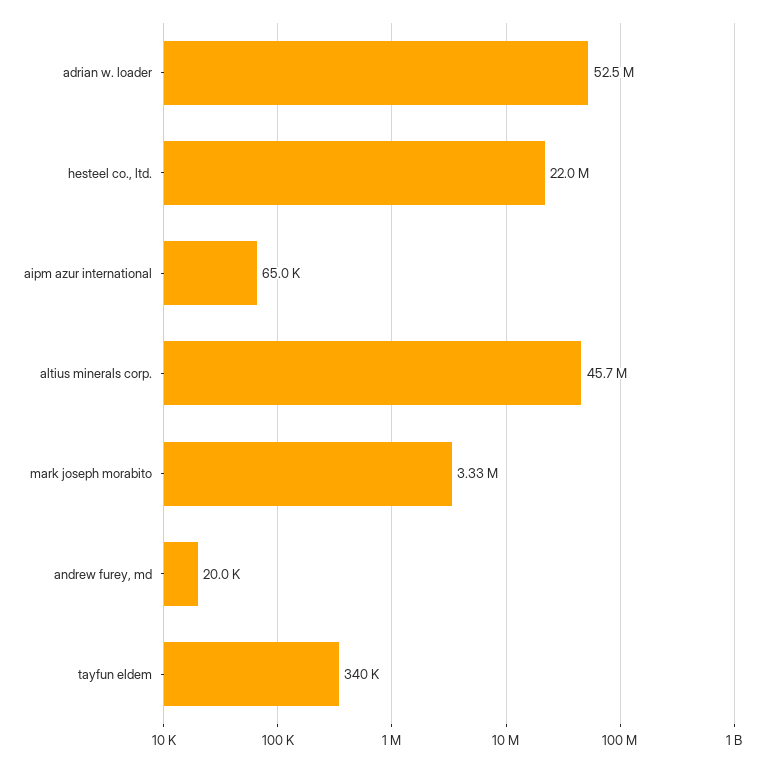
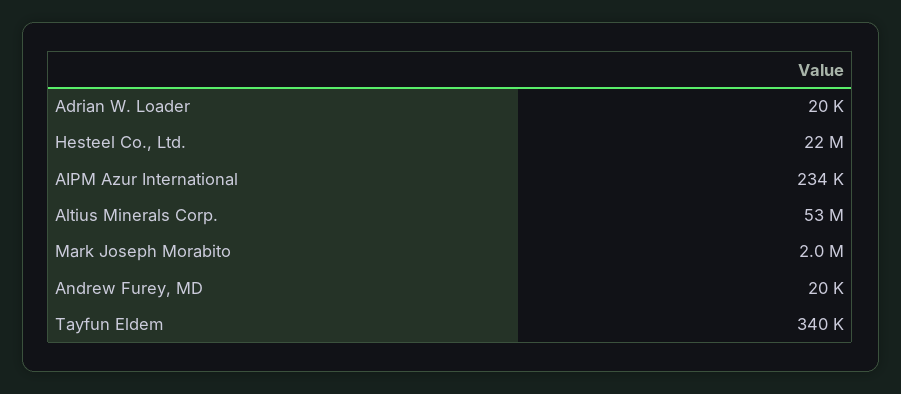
  {
-   "adrian w. loader": 52500000,
+   "adrian w. loader": 20000,
    "hesteel co., ltd.": 22000000,
-   "aipm azur international": 65000,
+   "aipm azur international": 234000,
-   "altius minerals corp.": 45700000,
+   "altius minerals corp.": 53000000,
-   "mark joseph morabito": 3330000,
+   "mark joseph morabito": 2000000,
    "andrew furey, md": 20000,
    "tayfun eldem": 340000
  }

